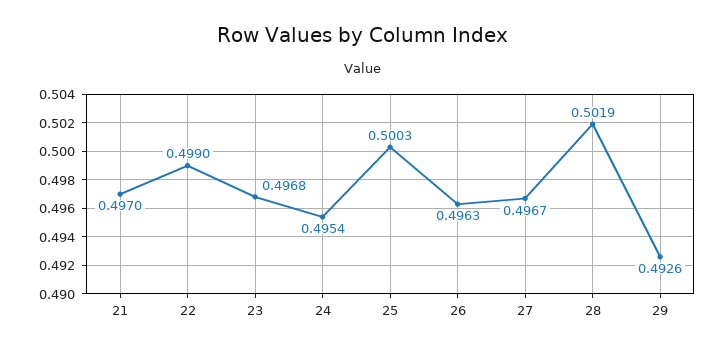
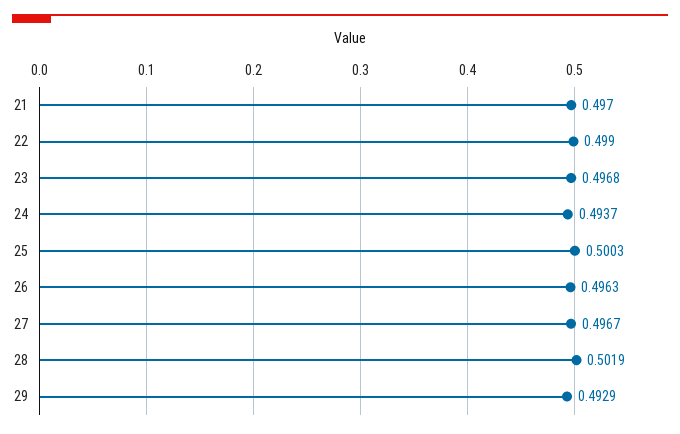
  {
    "21": 0.497,
    "22": 0.499,
    "23": 0.4968,
-   "24": 0.4954,
+   "24": 0.4937,
    "25": 0.5003,
    "26": 0.4963,
    "27": 0.4967,
    "28": 0.5019,
-   "29": 0.4926
+   "29": 0.4929
  }

